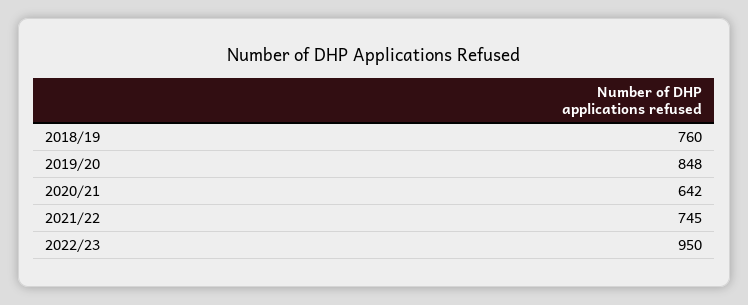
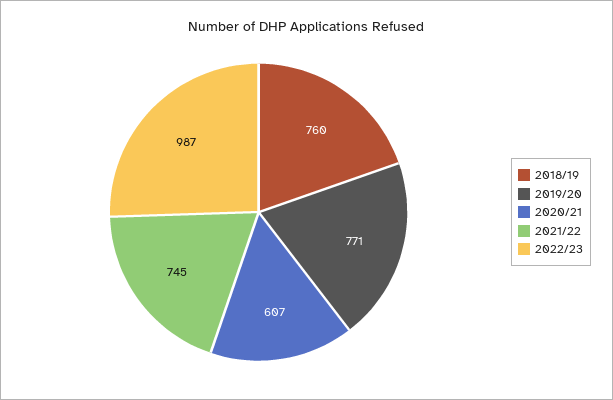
  {
    "2018/19": 760,
-   "2019/20": 848,
+   "2019/20": 771,
-   "2020/21": 642,
+   "2020/21": 607,
    "2021/22": 745,
-   "2022/23": 950
+   "2022/23": 987
  }

